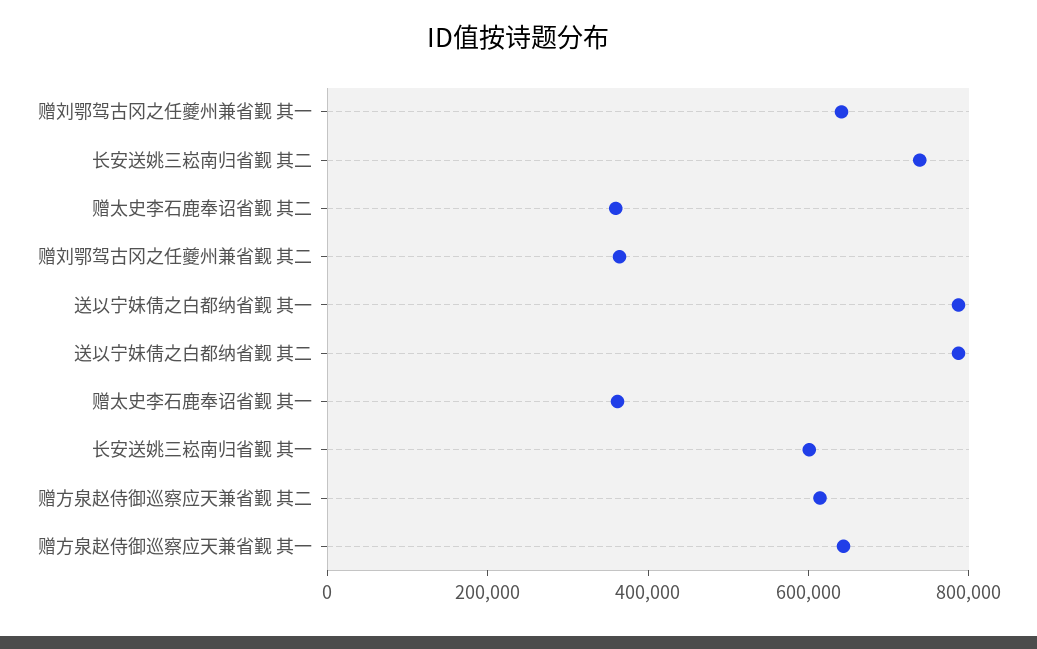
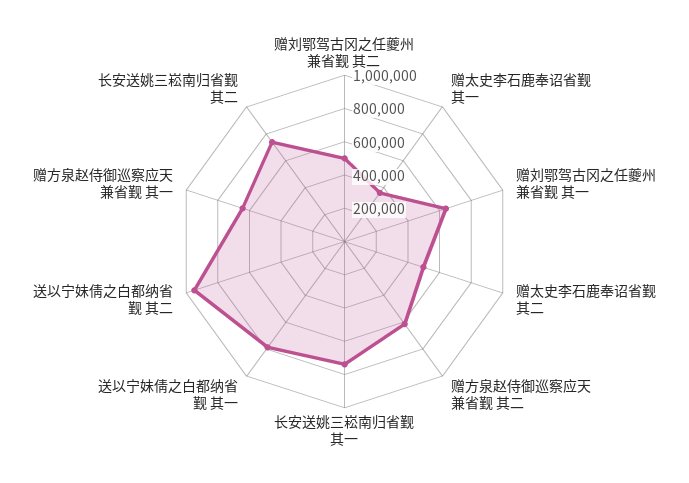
  {
    "赠刘鄂驾古冈之任夔州兼省觐 其一": 650000,
    "长安送姚三崧南归省觐 其二": 750000,
-   "赠太史李石鹿奉诏省觐 其二": 350000,
+   "赠太史李石鹿奉诏省觐 其二": 500000,
-   "赠刘鄂驾古冈之任夔州兼省觐 其二": 350000,
+   "赠刘鄂驾古冈之任夔州兼省觐 其二": 500000,
    "送以宁妹倩之白都纳省觐 其一": 800000,
-   "送以宁妹倩之白都纳省觐 其二": 800000,
+   "送以宁妹倩之白都纳省觐 其二": 950000,
    "赠太史李石鹿奉诏省觐 其一": 350000,
-   "长安送姚三崧南归省觐 其一": 600000,
+   "长安送姚三崧南归省觐 其一": 750000,
    "赠方泉赵侍御巡察应天兼省觐 其二": 600000,
    "赠方泉赵侍御巡察应天兼省觐 其一": 650000
  }

